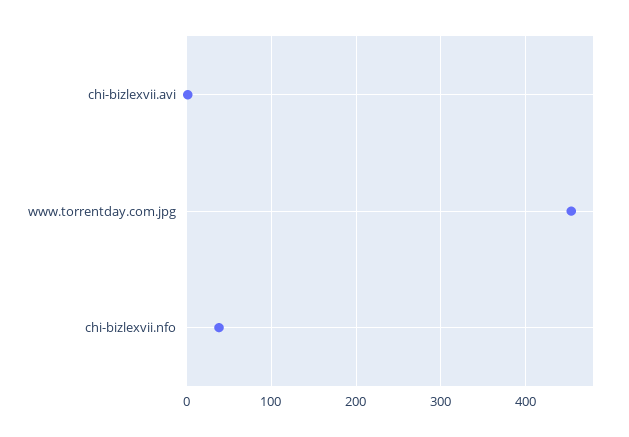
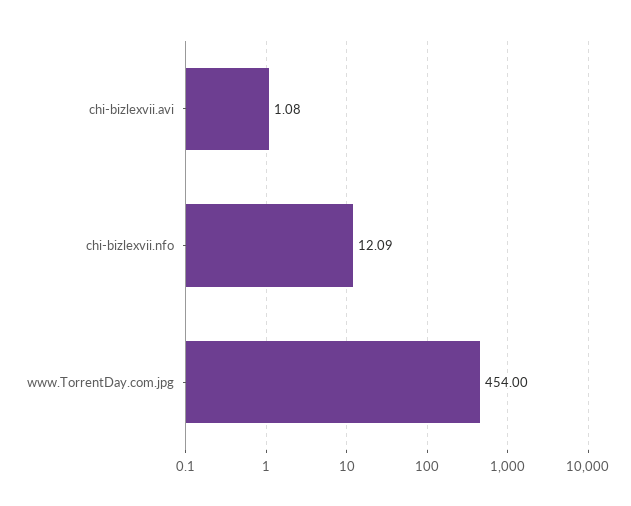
  {
    "chi-bizlexvii.avi": 1.08,
    "www.torrentday.com.jpg": 454,
-   "chi-bizlexvii.nfo": 40
+   "chi-bizlexvii.nfo": 12.09
  }

